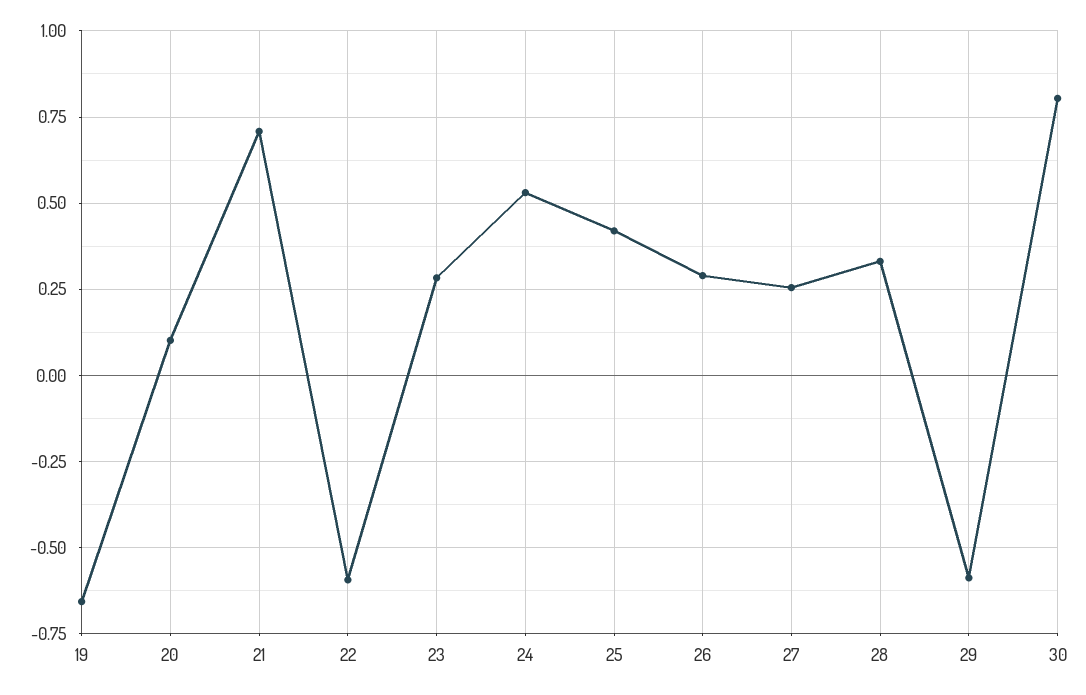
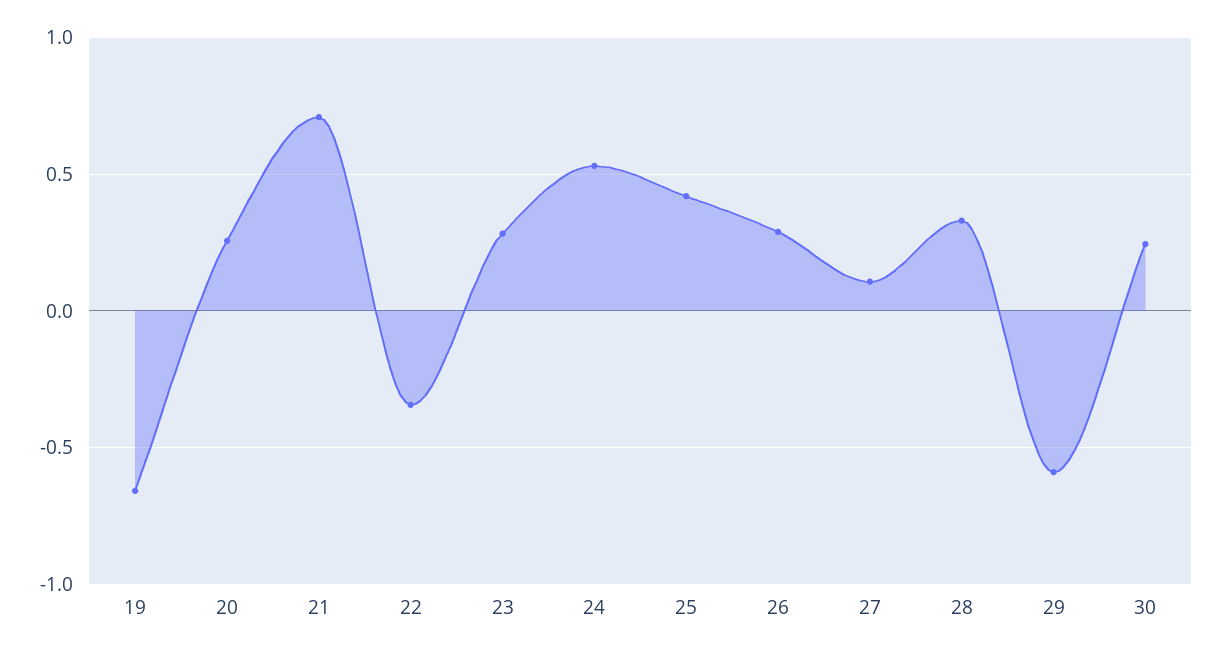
  {
    "19": -0.65,
-   "20": 0.1,
+   "20": 0.25,
    "21": 0.7,
-   "22": -0.6,
+   "22": -0.35,
    "23": 0.275,
    "24": 0.525,
    "25": 0.425,
    "26": 0.3,
-   "27": 0.25,
+   "27": 0.1,
    "28": 0.325,
    "29": -0.6,
-   "30": 0.8
+   "30": 0.25
  }

